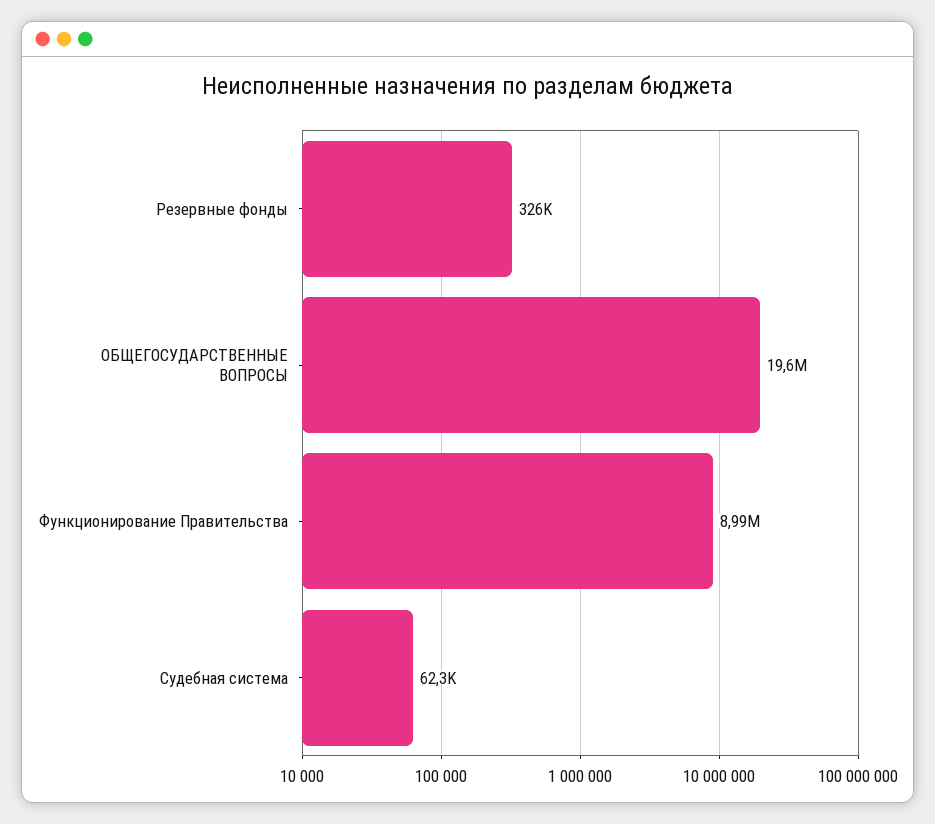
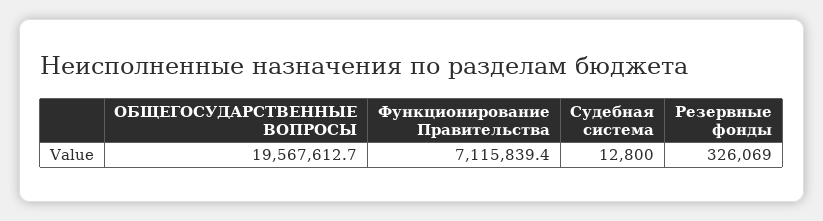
  {
    "Резервные фонды": 326069,
    "ОБЩЕГОСУДАРСТВЕННЫЕ ВОПРОСЫ": 19567612.7,
-   "Функционирование Правительства": 8990000,
+   "Функционирование Правительства": 7115839.4,
-   "Судебная система": 62300
+   "Судебная система": 12800
  }

